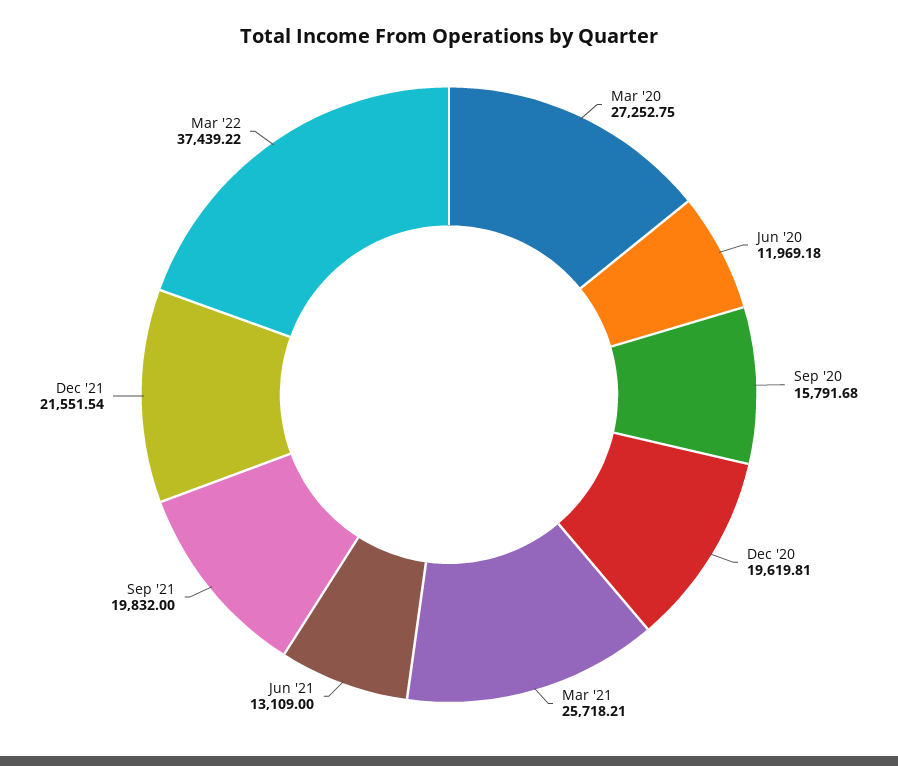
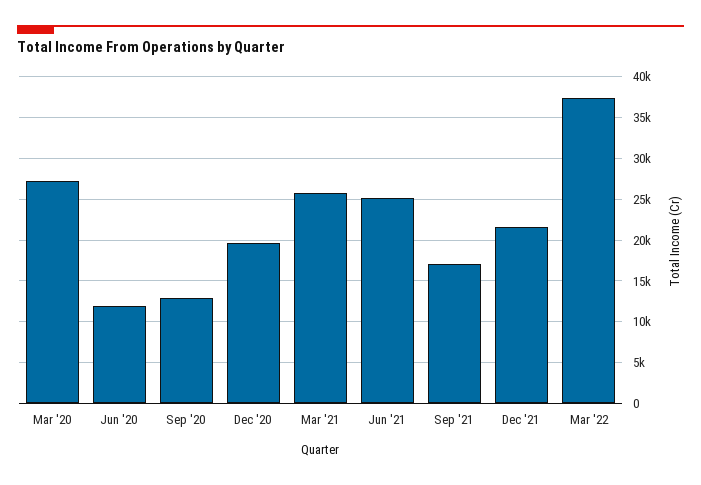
  {
    "Mar '20": 27252.75,
    "Jun '20": 11969.18,
-   "Sep '20": 15791.68,
+   "Sep '20": 13000,
    "Dec '20": 19619.81,
    "Mar '21": 25718.21,
-   "Jun '21": 13109,
+   "Jun '21": 25000,
-   "Sep '21": 19832,
+   "Sep '21": 17000,
    "Dec '21": 21551.54,
    "Mar '22": 37439.22
  }

